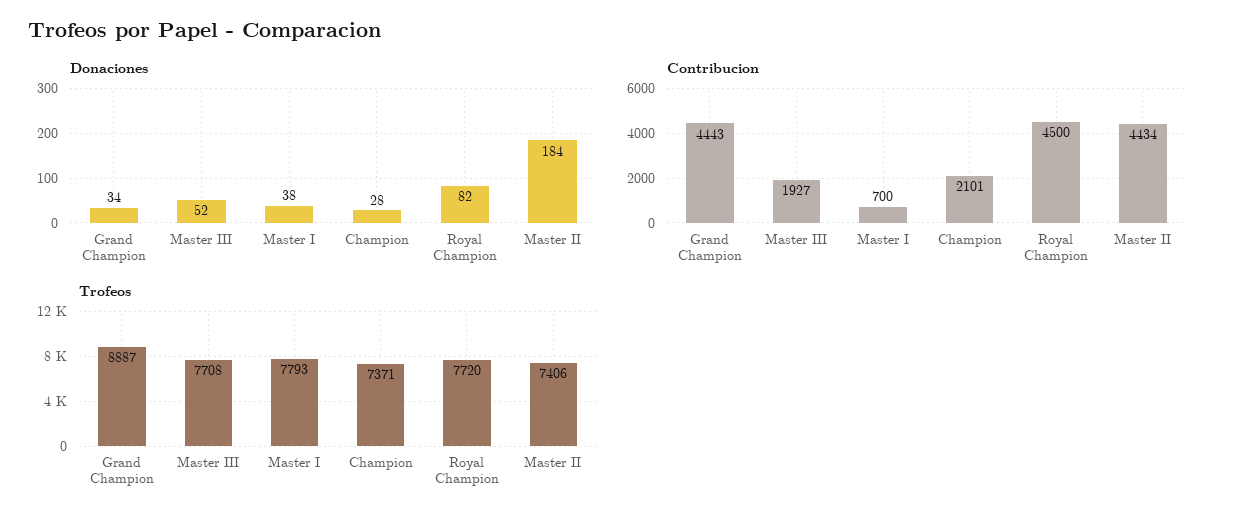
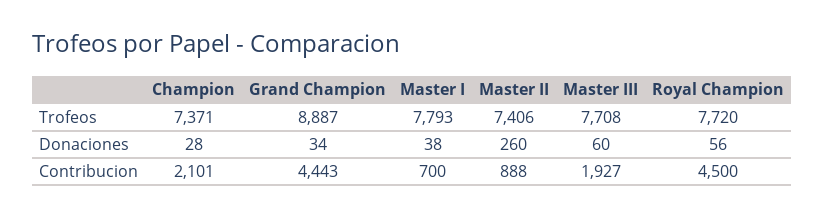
  {
    "Donaciones": {
      "Grand Champion": 34,
-     "Master III": 52,
+     "Master III": 60,
      "Master I": 38,
      "Champion": 28,
-     "Royal Champion": 82,
+     "Royal Champion": 56,
-     "Master II": 184
+     "Master II": 260
    },
    "Contribucion": {
      "Grand Champion": 4443,
      "Master III": 1927,
      "Master I": 700,
      "Champion": 2101,
      "Royal Champion": 4500,
-     "Master II": 4434
+     "Master II": 888
    },
    "Trofeos": {
      "Grand Champion": 8887,
      "Master III": 7708,
      "Master I": 7793,
      "Champion": 7371,
      "Royal Champion": 7720,
      "Master II": 7406
    }
  }

